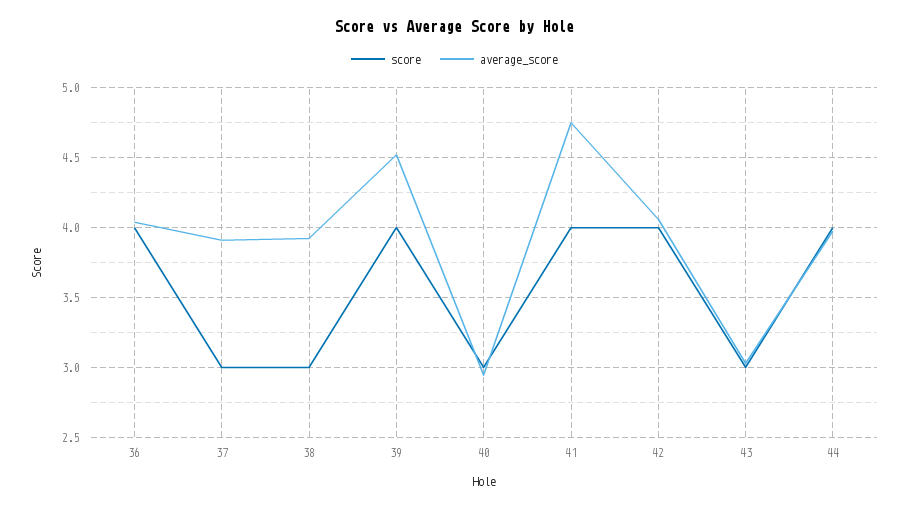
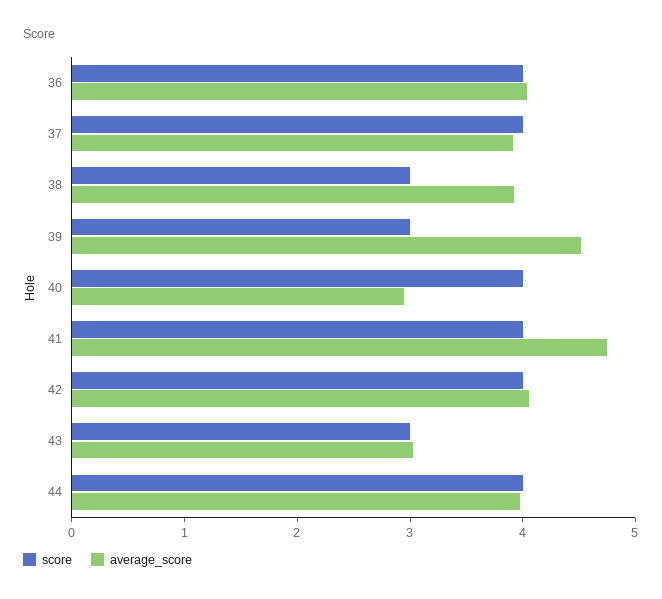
  {
    "score": {
      "36": 4,
-     "37": 3,
+     "37": 4,
      "38": 3,
-     "39": 4,
+     "39": 3,
-     "40": 3,
+     "40": 4,
      "41": 4,
      "42": 4,
      "43": 3,
      "44": 4
    },
    "average_score": {
      "36": 4.05,
      "37": 3.9,
      "38": 3.9,
      "39": 4.5,
      "40": 2.95,
      "41": 4.75,
      "42": 4.05,
      "43": 3.05,
      "44": 3.95
    }
  }

